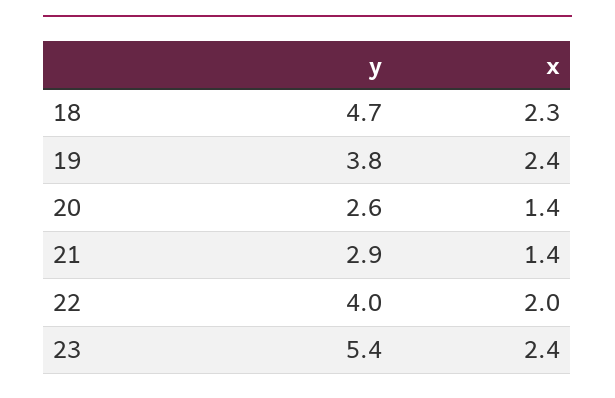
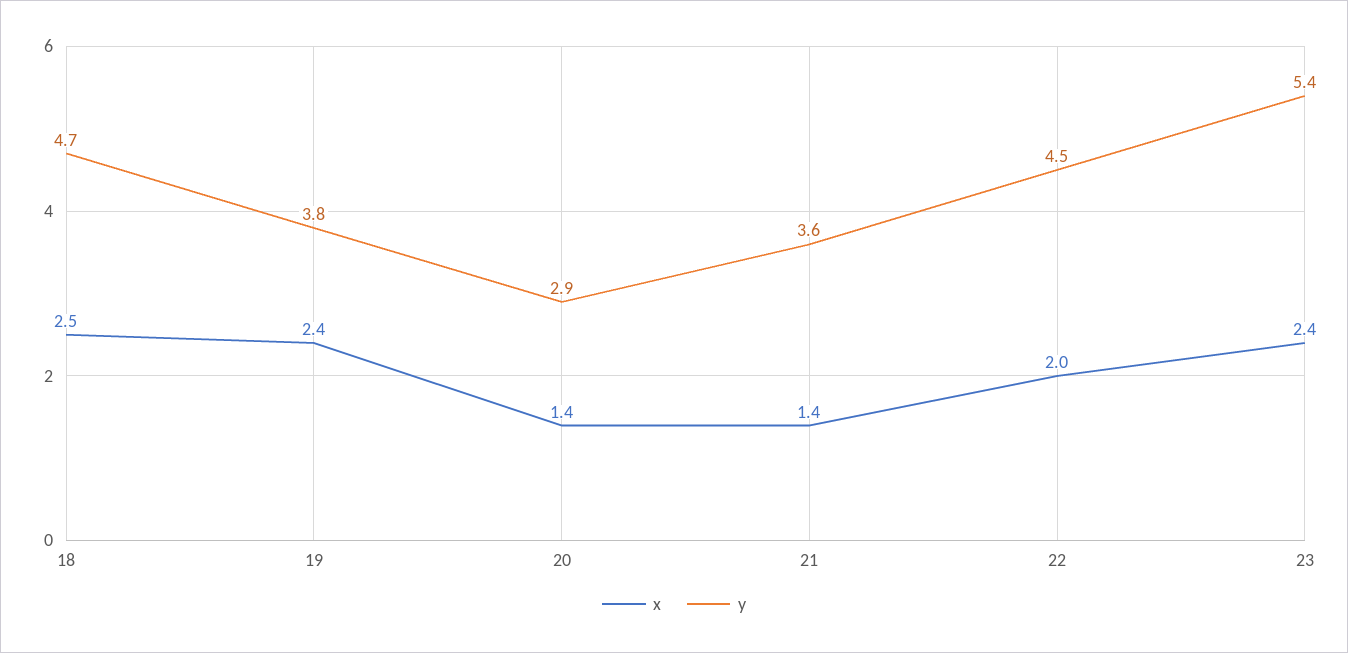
  {
    "y": {
      "18": 4.7,
      "19": 3.8,
-     "20": 2.6,
+     "20": 2.9,
-     "21": 2.9,
+     "21": 3.6,
-     "22": 4,
+     "22": 4.5,
      "23": 5.4
    },
    "x": {
-     "18": 2.3,
+     "18": 2.5,
      "19": 2.4,
      "20": 1.4,
      "21": 1.4,
      "22": 2,
      "23": 2.4
    }
  }

